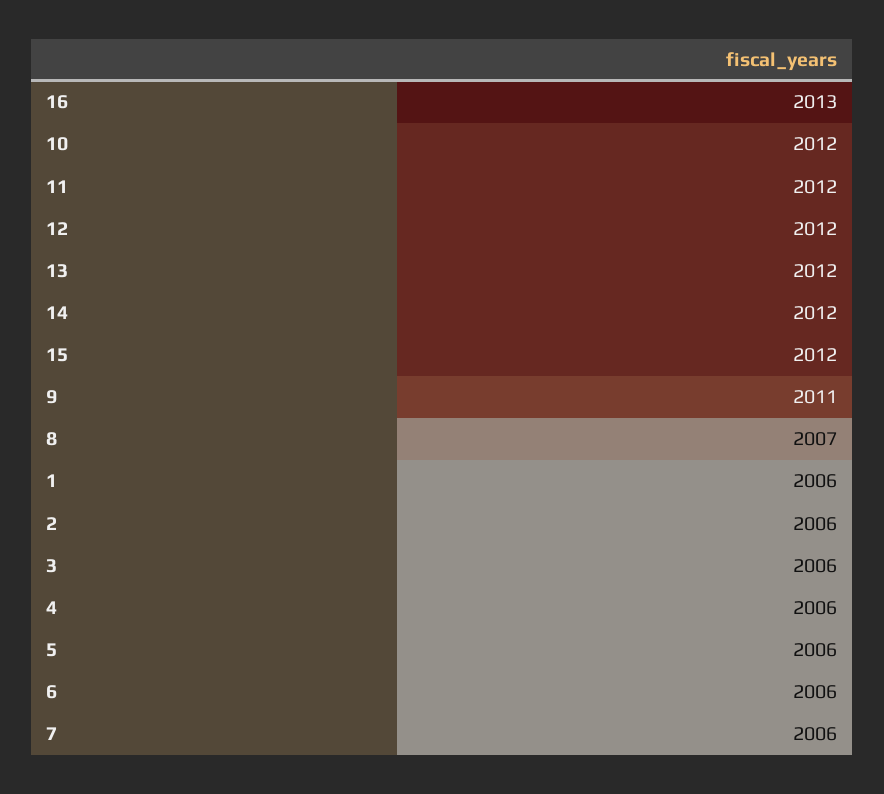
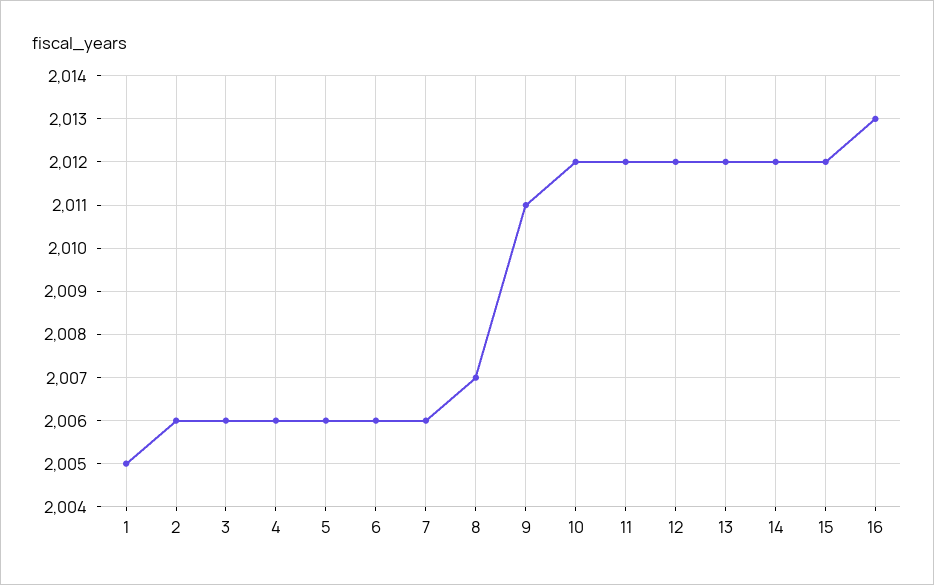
  {
    "16": 2013,
    "10": 2012,
    "11": 2012,
    "12": 2012,
    "13": 2012,
    "14": 2012,
    "15": 2012,
    "9": 2011,
    "8": 2007,
-   "1": 2006,
+   "1": 2005,
    "2": 2006,
    "3": 2006,
    "4": 2006,
    "5": 2006,
    "6": 2006,
    "7": 2006
  }

